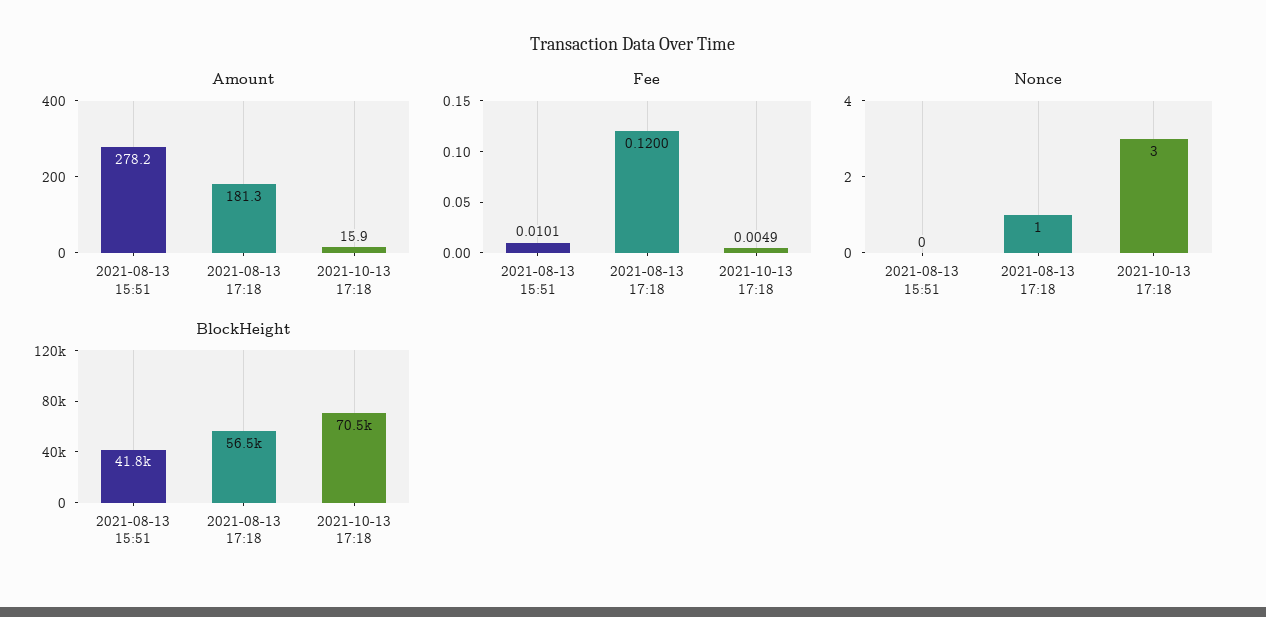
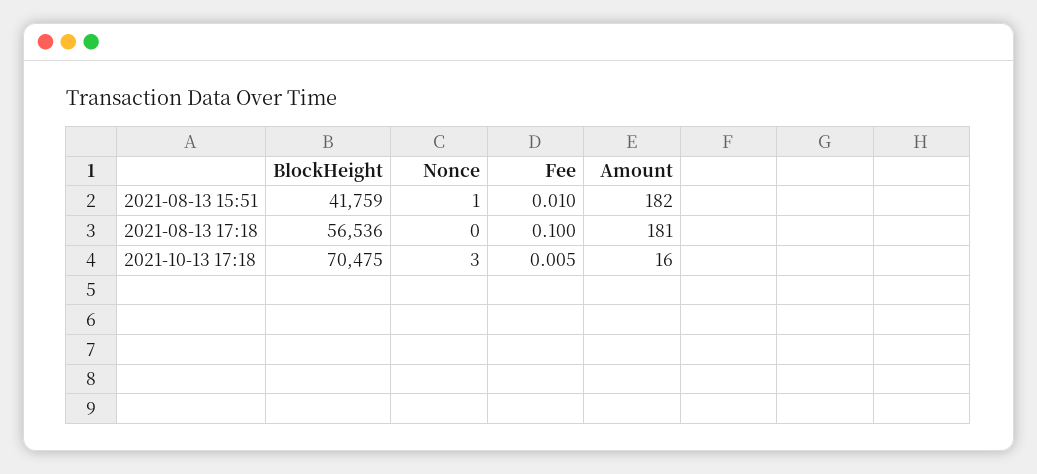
  {
    "Amount": {
-     "2021-08-13 15:51": 278.2,
+     "2021-08-13 15:51": 182,
      "2021-08-13 17:18": 181.3,
      "2021-10-13 17:18": 15.9
    },
    "Fee": {
      "2021-08-13 15:51": 0.0101,
-     "2021-08-13 17:18": 0.12,
+     "2021-08-13 17:18": 0.1,
      "2021-10-13 17:18": 0.0049
    },
    "Nonce": {
-     "2021-08-13 15:51": 0,
+     "2021-08-13 15:51": 1,
-     "2021-08-13 17:18": 1,
+     "2021-08-13 17:18": 0,
      "2021-10-13 17:18": 3
    },
    "BlockHeight": {
      "2021-08-13 15:51": 41759,
      "2021-08-13 17:18": 56536,
      "2021-10-13 17:18": 70475
    }
  }

